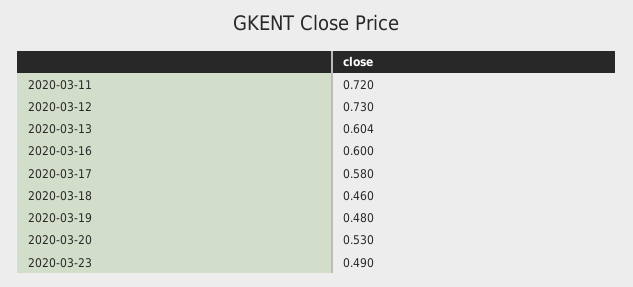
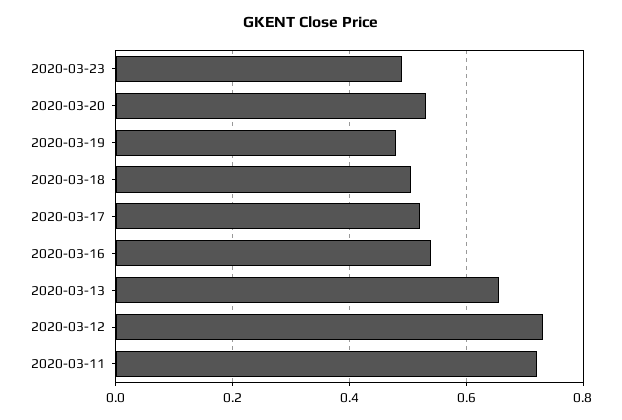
  {
    "2020-03-11": 0.72,
    "2020-03-12": 0.73,
-   "2020-03-13": 0.604,
+   "2020-03-13": 0.66,
-   "2020-03-16": 0.6,
+   "2020-03-16": 0.54,
-   "2020-03-17": 0.58,
+   "2020-03-17": 0.52,
-   "2020-03-18": 0.46,
+   "2020-03-18": 0.5,
    "2020-03-19": 0.48,
    "2020-03-20": 0.53,
    "2020-03-23": 0.49
  }

